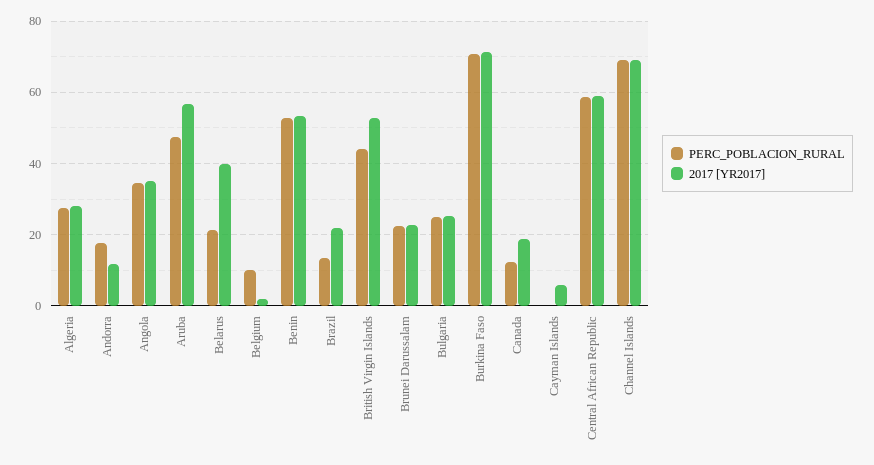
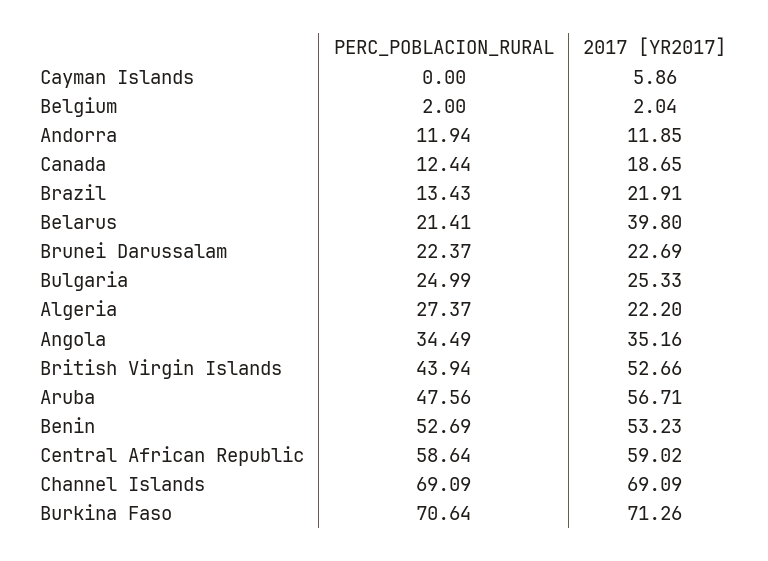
  {
    "PERC_POBLACION_RURAL": {
      "Algeria": 27.37,
-     "Andorra": 18,
+     "Andorra": 11.94,
      "Angola": 34.49,
      "Aruba": 47.56,
      "Belarus": 21.41,
-     "Belgium": 10,
+     "Belgium": 2,
      "Benin": 52.69,
      "Brazil": 13.43,
      "British Virgin Islands": 43.94,
      "Brunei Darussalam": 22.37,
      "Bulgaria": 24.99,
      "Burkina Faso": 70.64,
      "Canada": 12.44,
      "Cayman Islands": 0,
      "Central African Republic": 58.64,
      "Channel Islands": 69.09
    },
    "2017 [YR2017]": {
-     "Algeria": 28,
+     "Algeria": 22.2,
      "Andorra": 11.85,
      "Angola": 35.16,
      "Aruba": 56.71,
      "Belarus": 39.8,
      "Belgium": 2.04,
      "Benin": 53.23,
      "Brazil": 21.91,
      "British Virgin Islands": 52.66,
      "Brunei Darussalam": 22.69,
      "Bulgaria": 25.33,
      "Burkina Faso": 71.26,
      "Canada": 18.65,
      "Cayman Islands": 5.86,
      "Central African Republic": 59.02,
      "Channel Islands": 69.09
    }
  }

